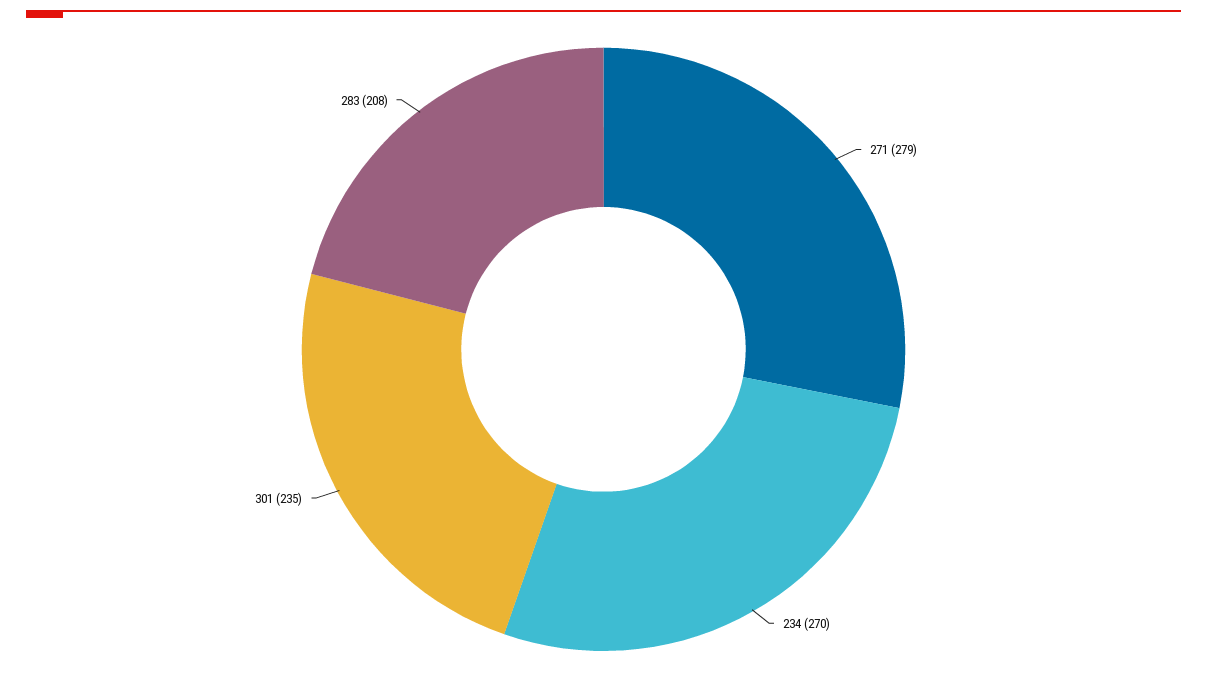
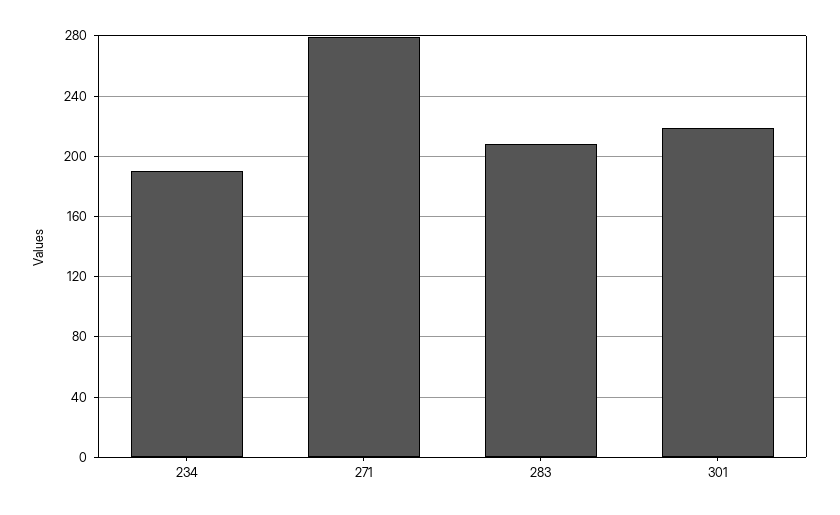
  {
    "271": 279,
-   "234": 270,
+   "234": 190,
-   "301": 235,
+   "301": 220,
    "283": 208
  }

